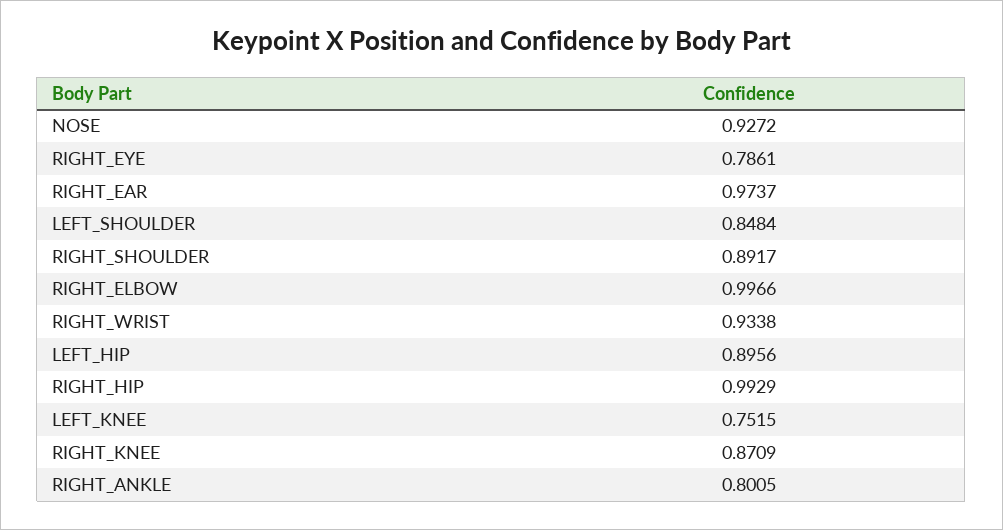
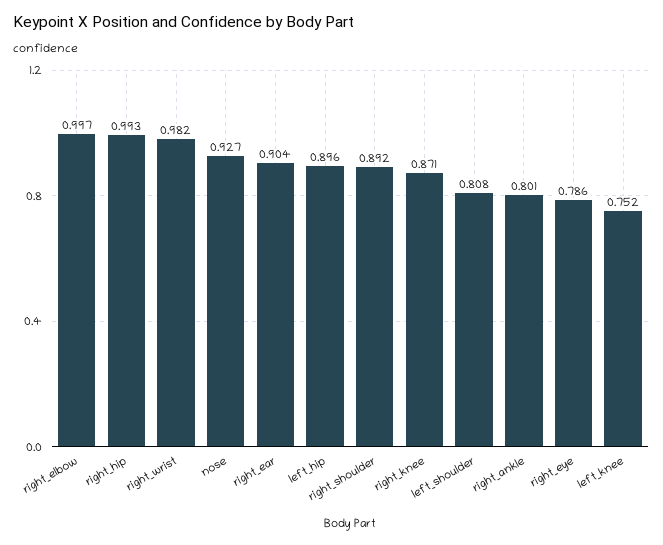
  {
    "NOSE": 0.9272,
    "RIGHT_EYE": 0.7861,
-   "RIGHT_EAR": 0.9737,
+   "RIGHT_EAR": 0.904,
-   "LEFT_SHOULDER": 0.8484,
+   "LEFT_SHOULDER": 0.808,
    "RIGHT_SHOULDER": 0.8917,
    "RIGHT_ELBOW": 0.9966,
-   "RIGHT_WRIST": 0.9338,
+   "RIGHT_WRIST": 0.982,
    "LEFT_HIP": 0.8956,
    "RIGHT_HIP": 0.9929,
    "LEFT_KNEE": 0.7515,
    "RIGHT_KNEE": 0.8709,
    "RIGHT_ANKLE": 0.8005
  }

